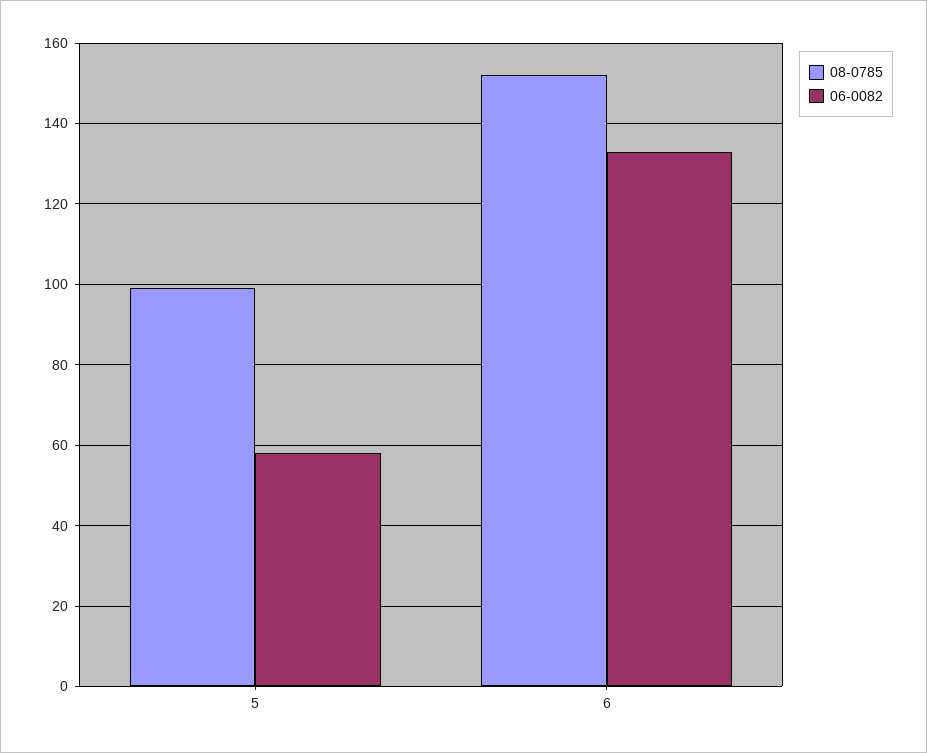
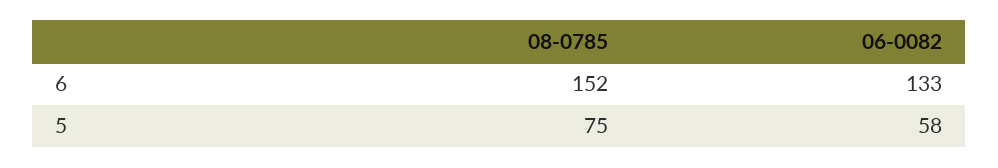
  {
    "08-0785": {
-     "5": 100,
+     "5": 75,
      "6": 152
    },
    "06-0082": {
      "5": 58,
      "6": 133
    }
  }

